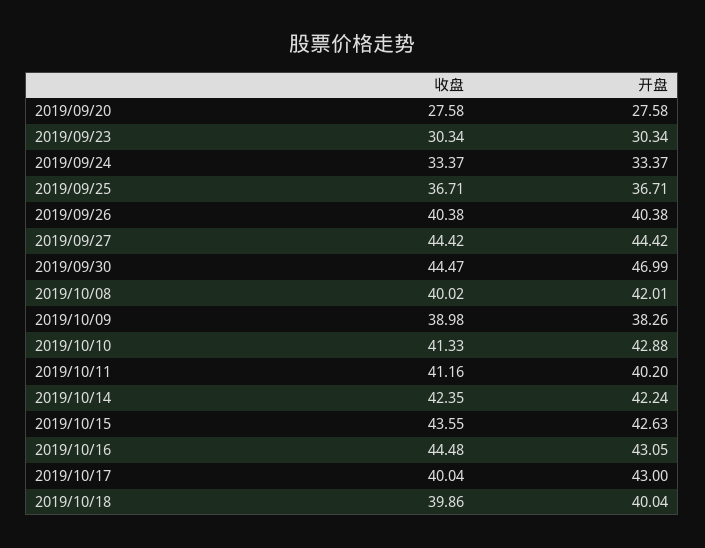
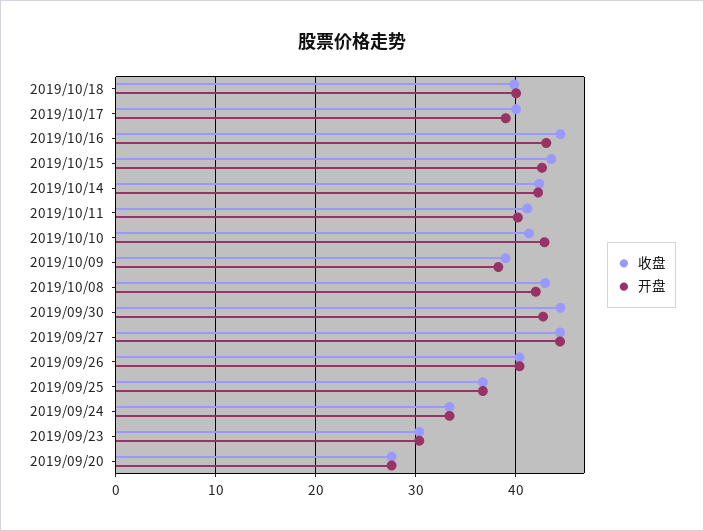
  {
    "收盘": {
      "2019/09/20": 27.58,
      "2019/09/23": 30.34,
      "2019/09/24": 33.37,
      "2019/09/25": 36.71,
      "2019/09/26": 40.38,
      "2019/09/27": 44.42,
      "2019/09/30": 44.47,
-     "2019/10/08": 40.02,
+     "2019/10/08": 43,
      "2019/10/09": 38.98,
      "2019/10/10": 41.33,
      "2019/10/11": 41.16,
      "2019/10/14": 42.35,
      "2019/10/15": 43.55,
      "2019/10/16": 44.48,
      "2019/10/17": 40.04,
      "2019/10/18": 39.86
    },
    "开盘": {
      "2019/09/20": 27.58,
      "2019/09/23": 30.34,
      "2019/09/24": 33.37,
      "2019/09/25": 36.71,
      "2019/09/26": 40.38,
      "2019/09/27": 44.42,
-     "2019/09/30": 46.99,
+     "2019/09/30": 43,
      "2019/10/08": 42.01,
      "2019/10/09": 38.26,
      "2019/10/10": 42.88,
      "2019/10/11": 40.2,
      "2019/10/14": 42.24,
      "2019/10/15": 42.63,
      "2019/10/16": 43.05,
-     "2019/10/17": 43,
+     "2019/10/17": 39,
      "2019/10/18": 40.04
    }
  }

